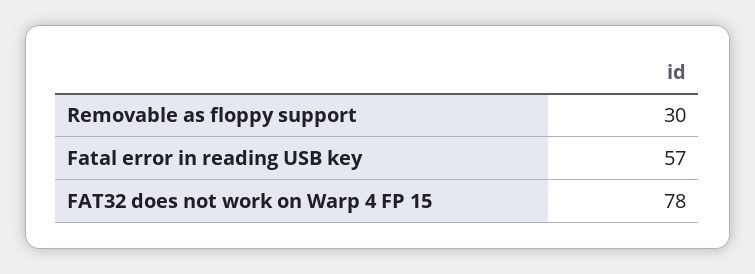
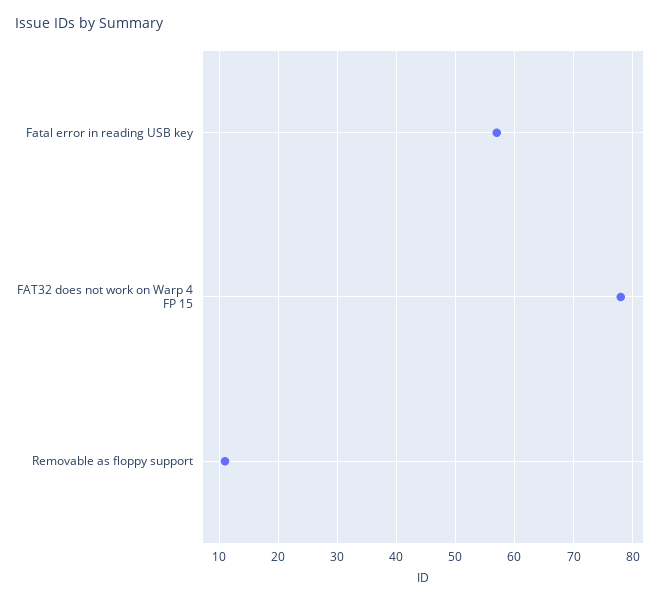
  {
-   "Removable as floppy support": 30,
+   "Removable as floppy support": 10,
    "Fatal error in reading USB key": 57,
    "FAT32 does not work on Warp 4 FP 15": 78
  }

